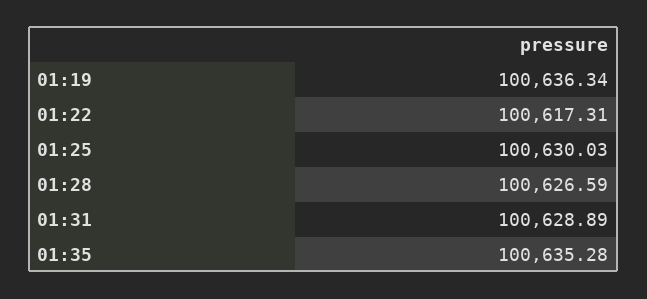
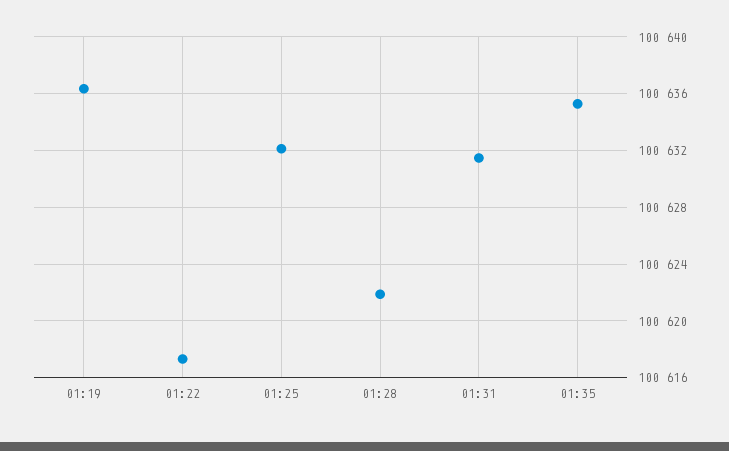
  {
    "01:19": 100636.34,
    "01:22": 100617.31,
-   "01:25": 100630.03,
+   "01:25": 100632,
-   "01:28": 100626.59,
+   "01:28": 100622,
-   "01:31": 100628.89,
+   "01:31": 100631.5,
    "01:35": 100635.28
  }

